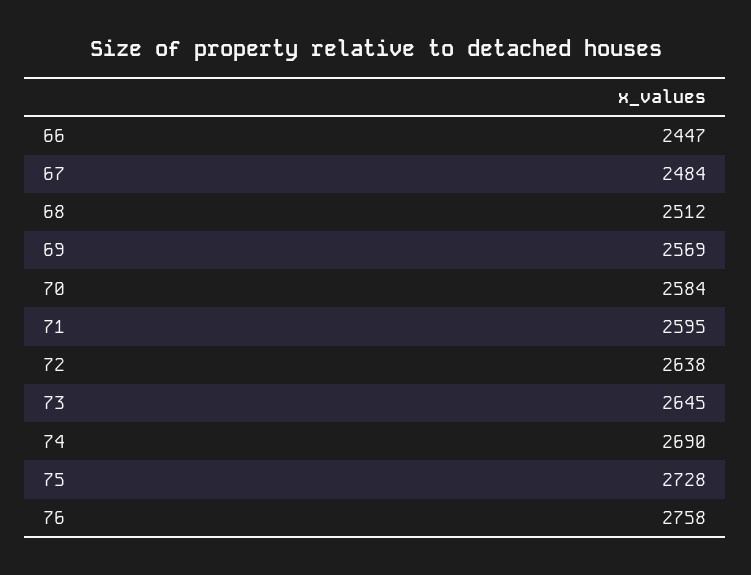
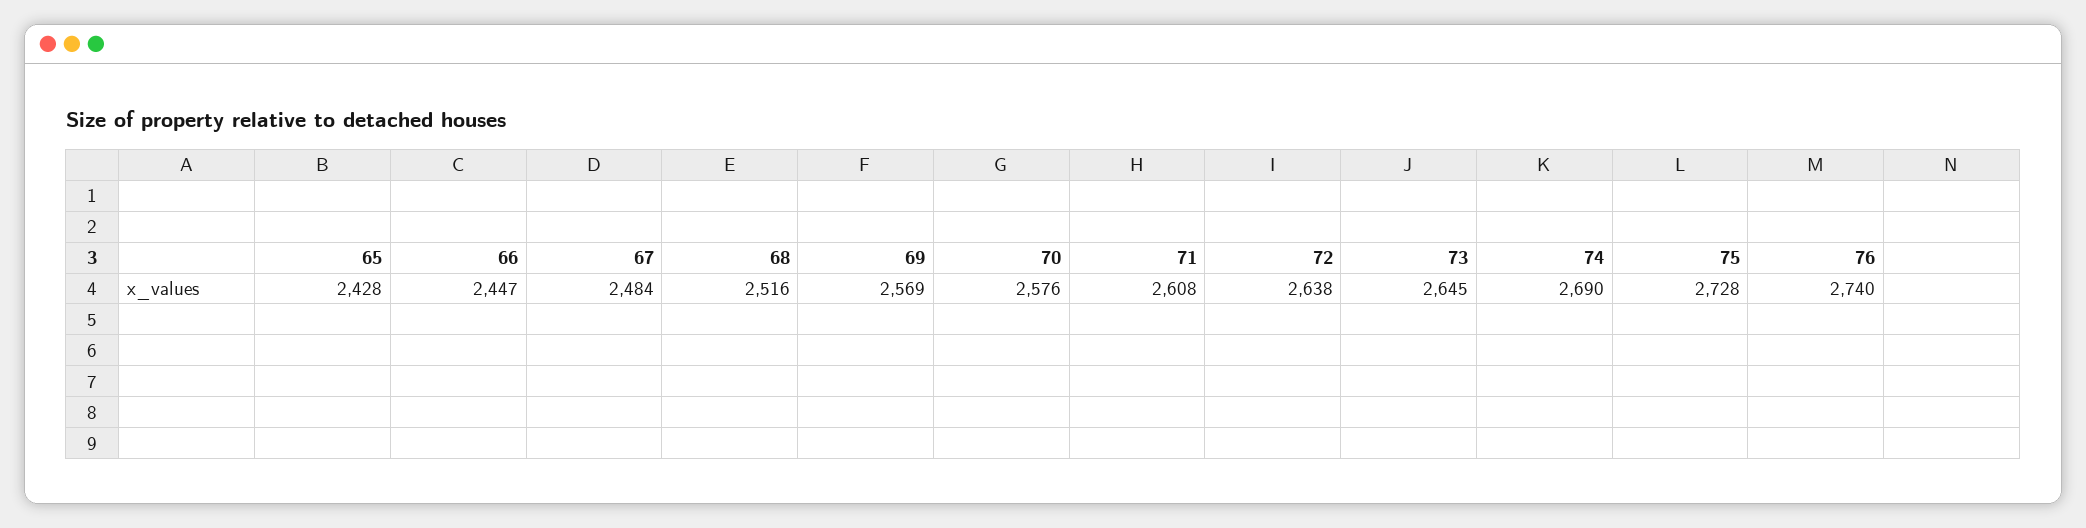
  {
    "66": 2447,
    "67": 2484,
-   "68": 2512,
+   "68": 2516,
    "69": 2569,
-   "70": 2584,
+   "70": 2576,
-   "71": 2595,
+   "71": 2608,
    "72": 2638,
    "73": 2645,
    "74": 2690,
    "75": 2728,
-   "76": 2758
+   "76": 2740,
+   "65": 2428
  }

